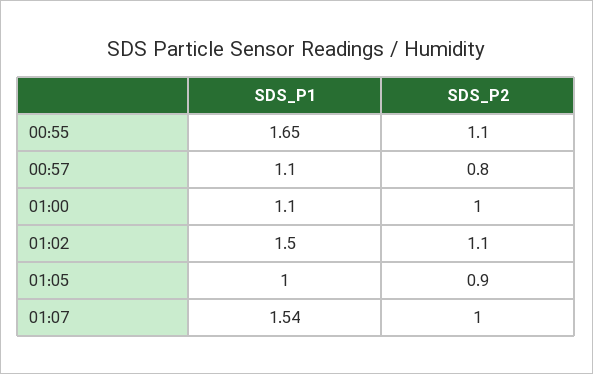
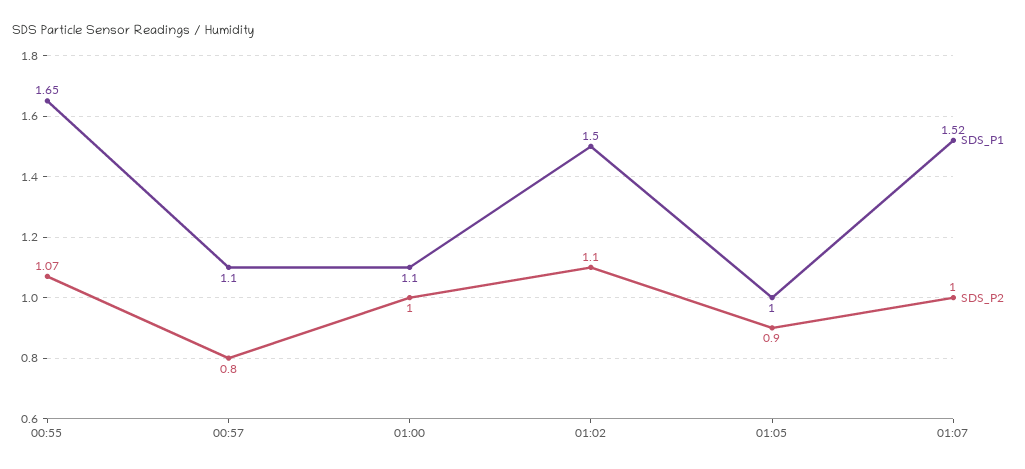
  {
    "SDS_P1": {
      "00:55": 1.65,
      "00:57": 1.1,
      "01:00": 1.1,
      "01:02": 1.5,
      "01:05": 1,
-     "01:07": 1.54
+     "01:07": 1.52
    },
    "SDS_P2": {
-     "00:55": 1.1,
+     "00:55": 1.07,
      "00:57": 0.8,
      "01:00": 1,
      "01:02": 1.1,
      "01:05": 0.9,
      "01:07": 1
    }
  }

